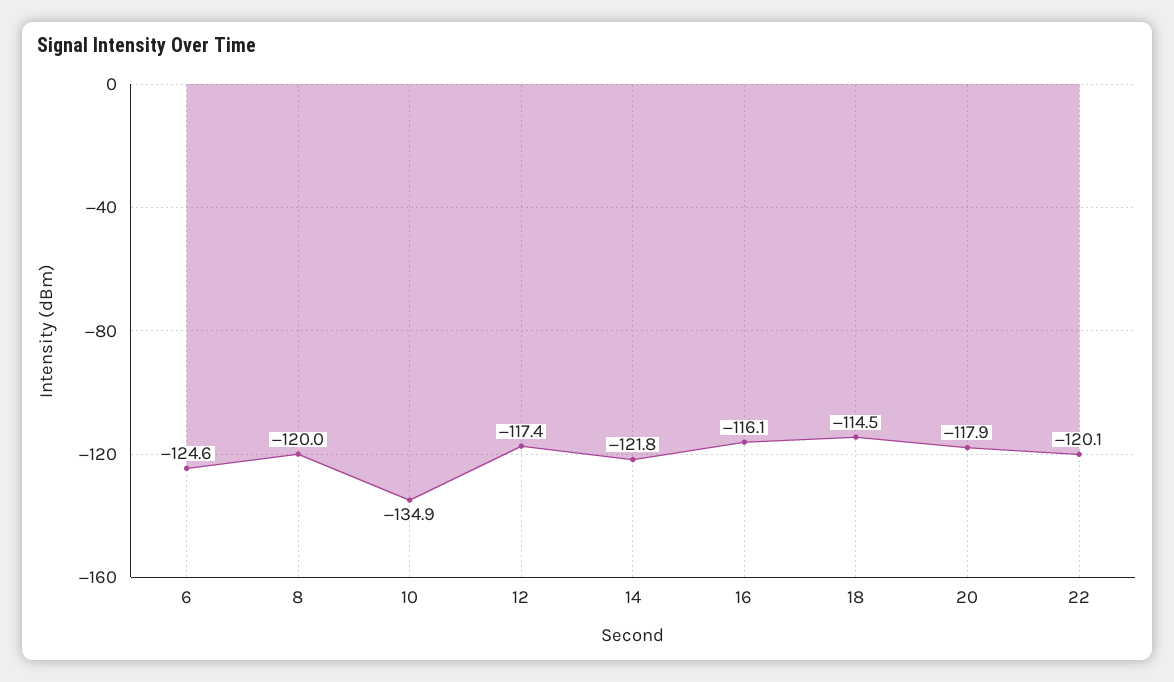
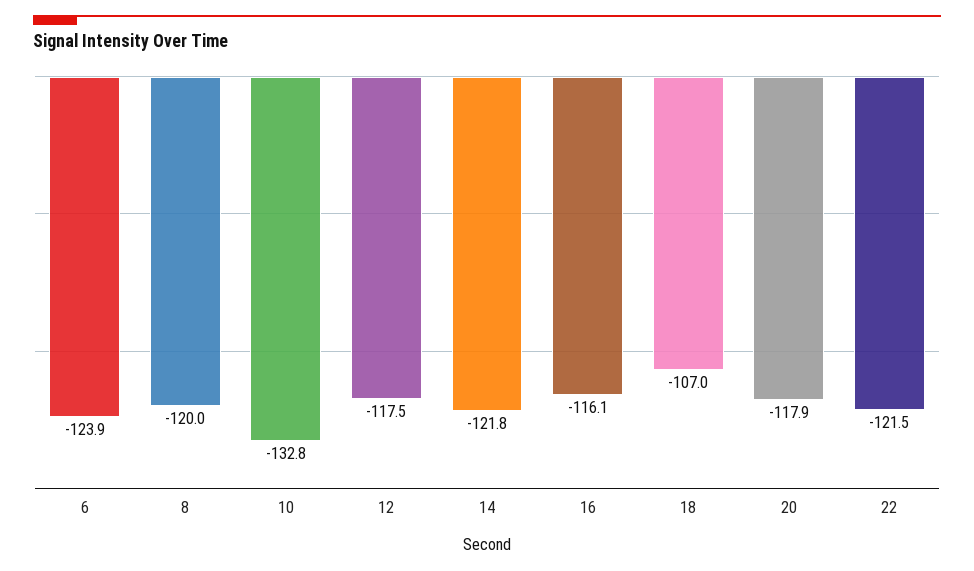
  {
-   "6": -124.6,
+   "6": -123.9,
    "8": -120,
-   "10": -134.9,
+   "10": -132.8,
-   "12": -117.4,
+   "12": -117.5,
    "14": -121.8,
    "16": -116.1,
-   "18": -114.5,
+   "18": -107,
    "20": -117.9,
-   "22": -120.1
+   "22": -121.5
  }

